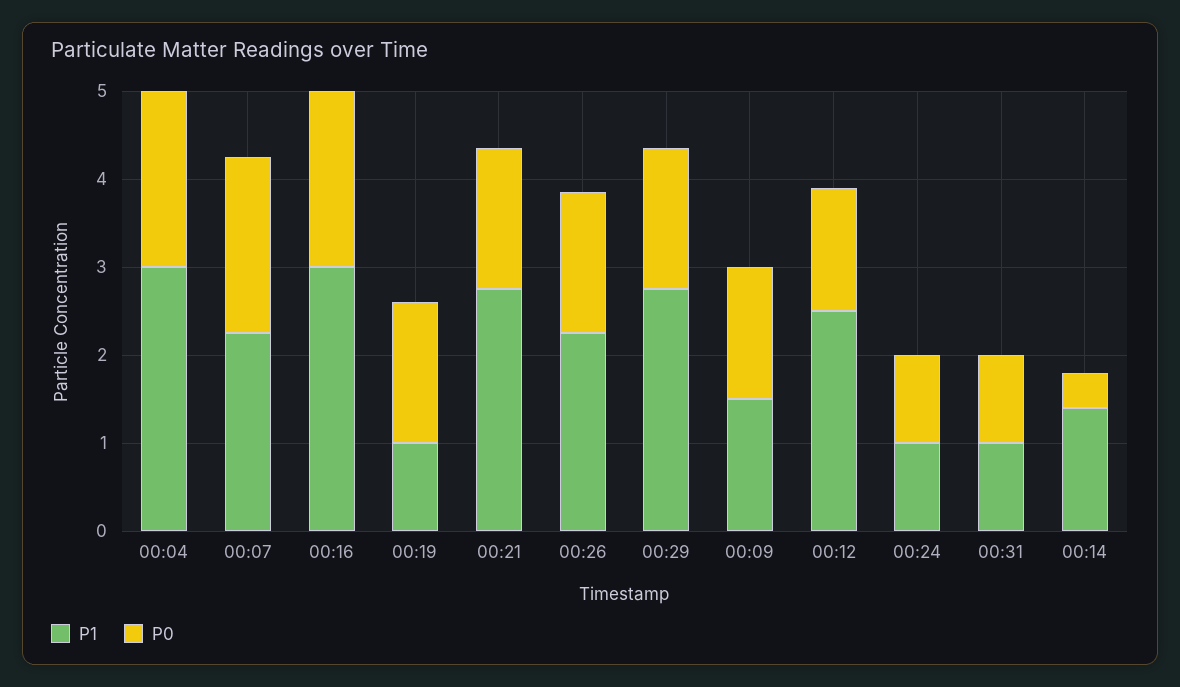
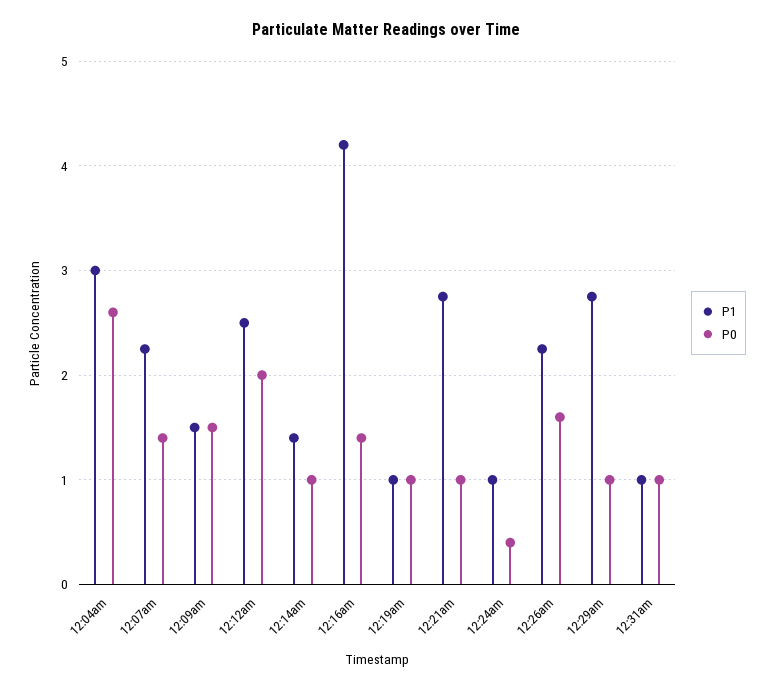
  {
    "P1": {
      "00:04": 3,
      "00:07": 2.3,
-     "00:16": 3,
+     "00:16": 4.2,
      "00:19": 1,
      "00:21": 2.8,
      "00:26": 2.3,
      "00:29": 2.8,
      "00:09": 1.5,
      "00:12": 2.5,
      "00:24": 1,
      "00:31": 1,
      "00:14": 1.4
    },
    "P0": {
-     "00:04": 2,
+     "00:04": 2.6,
-     "00:07": 2,
+     "00:07": 1.4,
-     "00:16": 2,
+     "00:16": 1.4,
-     "00:19": 1.6,
+     "00:19": 1,
-     "00:21": 1.6,
+     "00:21": 1,
      "00:26": 1.6,
-     "00:29": 1.6,
+     "00:29": 1,
      "00:09": 1.5,
-     "00:12": 1.4,
+     "00:12": 2,
-     "00:24": 1,
+     "00:24": 0.4,
      "00:31": 1,
-     "00:14": 0.4
+     "00:14": 1
    }
  }

